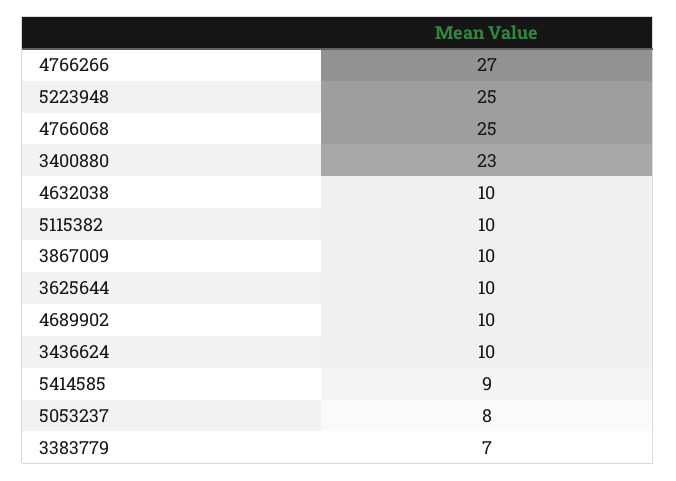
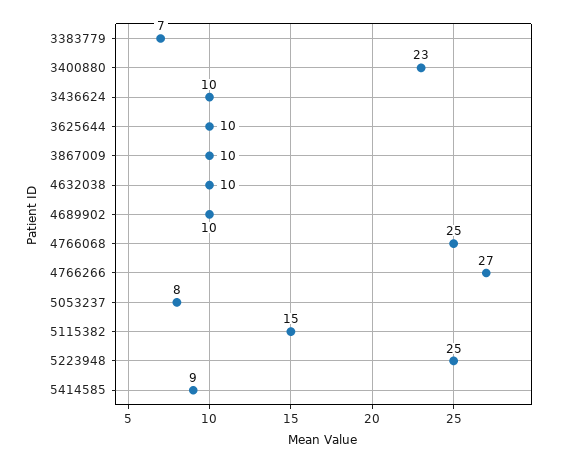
  {
    "4766266": 27,
    "5223948": 25,
    "4766068": 25,
    "3400880": 23,
    "4632038": 10,
-   "5115382": 10,
+   "5115382": 15,
    "3867009": 10,
    "3625644": 10,
    "4689902": 10,
    "3436624": 10,
    "5414585": 9,
    "5053237": 8,
    "3383779": 7
  }

